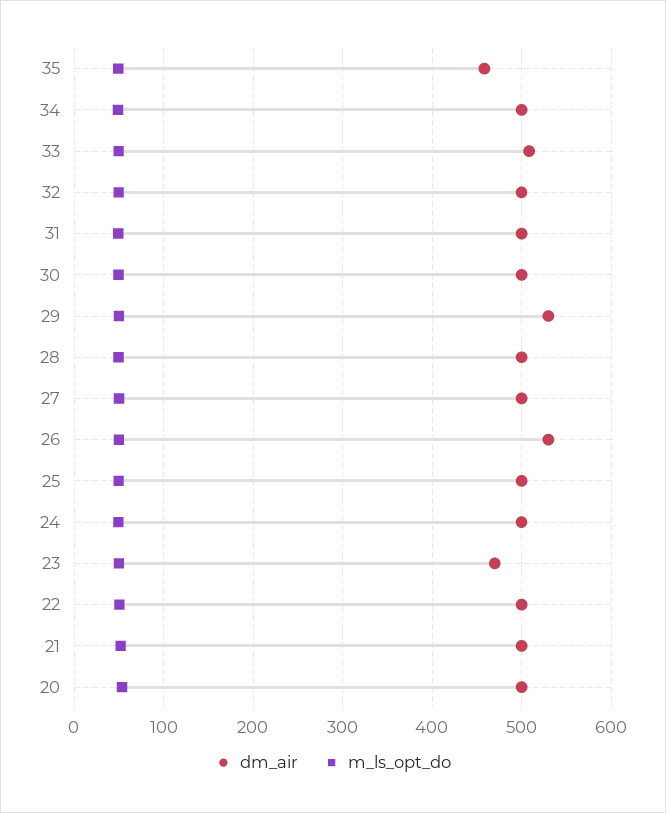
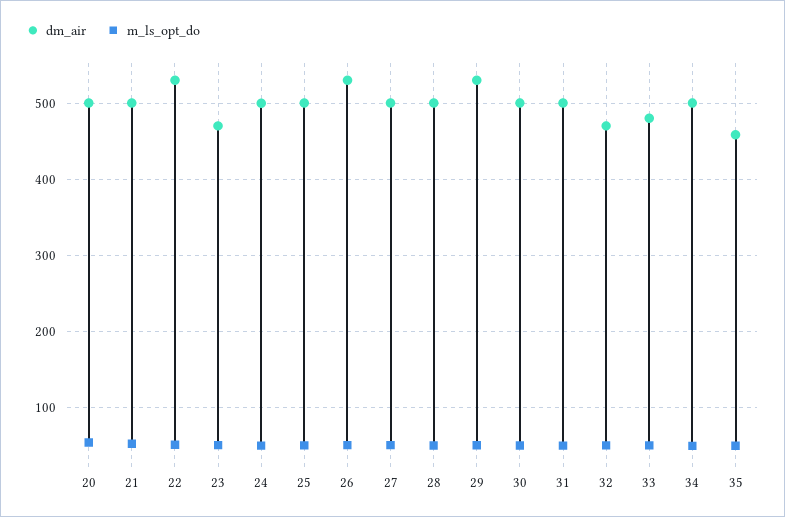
  {
    "dm_air": {
      "35": 460,
      "34": 500,
-     "33": 510,
+     "33": 480,
-     "32": 500,
+     "32": 470,
      "31": 500,
      "30": 500,
      "29": 530,
      "28": 500,
      "27": 500,
      "26": 530,
      "25": 500,
      "24": 500,
      "23": 470,
-     "22": 500,
+     "22": 530,
      "21": 500,
      "20": 500
    },
    "m_ls_opt_do": {
      "35": 50,
      "34": 50,
      "33": 50,
      "32": 50,
      "31": 50,
      "30": 50,
      "29": 50,
      "28": 50,
      "27": 50,
      "26": 50,
      "25": 50,
      "24": 50,
      "23": 50,
      "22": 50,
      "21": 50,
      "20": 50
    }
  }

